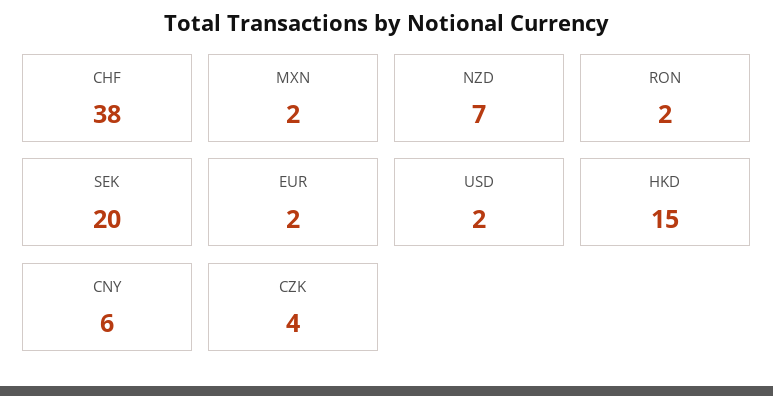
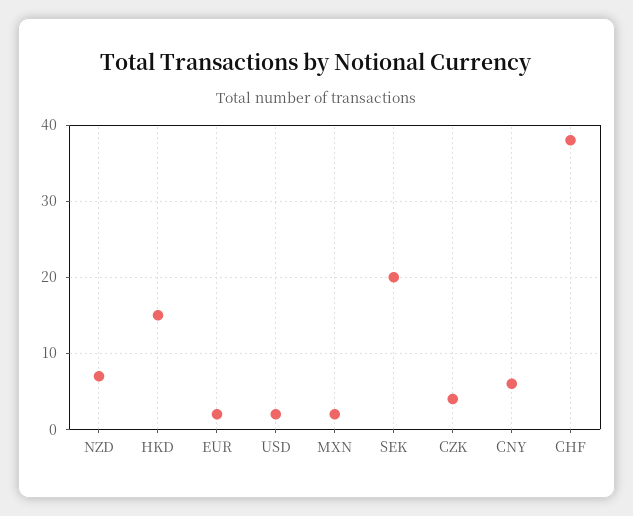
  {
    "CHF": 38,
    "MXN": 2,
    "NZD": 7,
-   "RON": 2,
    "SEK": 20,
    "EUR": 2,
    "USD": 2,
    "HKD": 15,
    "CNY": 6,
    "CZK": 4
  }

